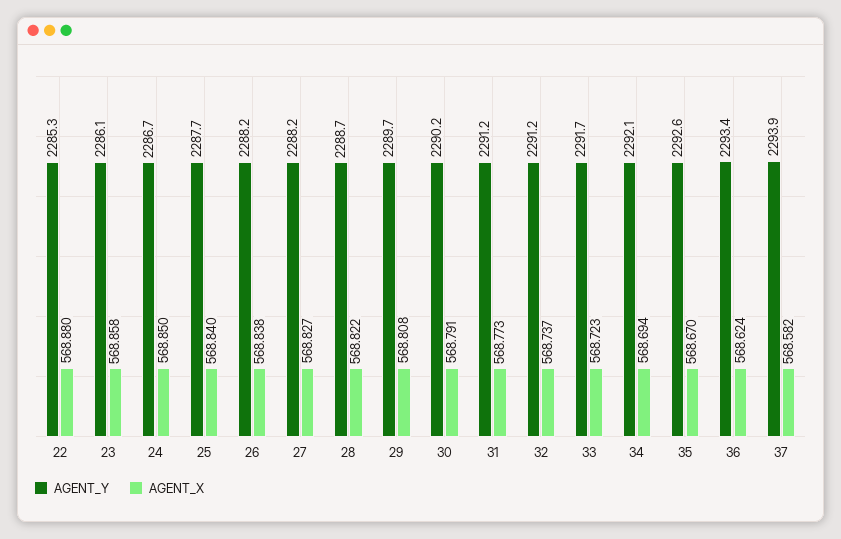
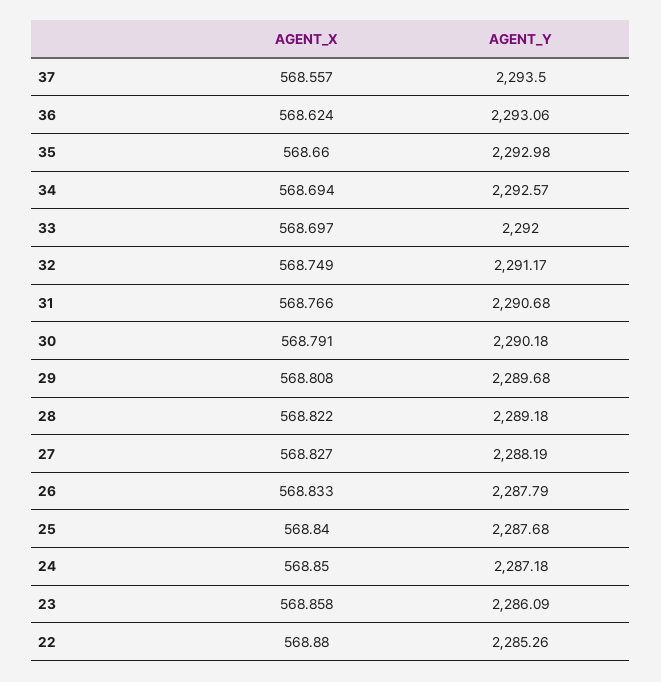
  {
    "AGENT_Y": {
      "22": 2285.26,
      "23": 2286.09,
-     "24": 2286.7,
+     "24": 2287.18,
      "25": 2287.68,
-     "26": 2288.2,
+     "26": 2287.79,
      "27": 2288.19,
-     "28": 2288.7,
+     "28": 2289.18,
      "29": 2289.68,
      "30": 2290.18,
-     "31": 2291.2,
+     "31": 2290.68,
      "32": 2291.17,
-     "33": 2291.7,
+     "33": 2292,
-     "34": 2292.1,
+     "34": 2292.57,
-     "35": 2292.6,
+     "35": 2292.98,
-     "36": 2293.4,
+     "36": 2293.06,
-     "37": 2293.9
+     "37": 2293.5
    },
    "AGENT_X": {
      "22": 568.88,
      "23": 568.858,
      "24": 568.85,
      "25": 568.84,
-     "26": 568.838,
+     "26": 568.833,
      "27": 568.827,
      "28": 568.822,
      "29": 568.808,
      "30": 568.791,
-     "31": 568.773,
+     "31": 568.766,
-     "32": 568.737,
+     "32": 568.749,
-     "33": 568.723,
+     "33": 568.697,
      "34": 568.694,
-     "35": 568.67,
+     "35": 568.66,
      "36": 568.624,
-     "37": 568.582
+     "37": 568.557
    }
  }

